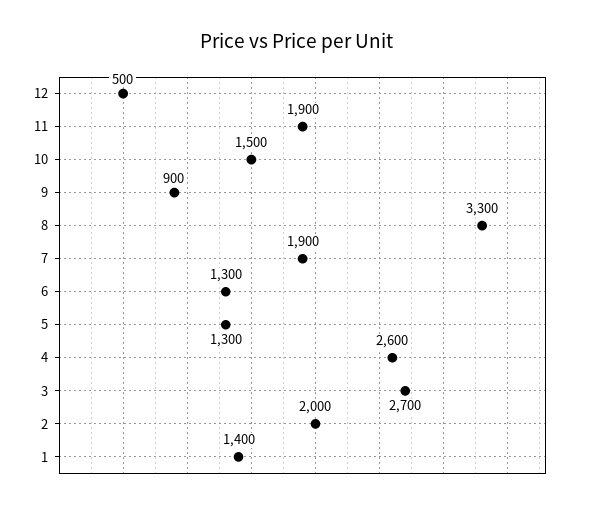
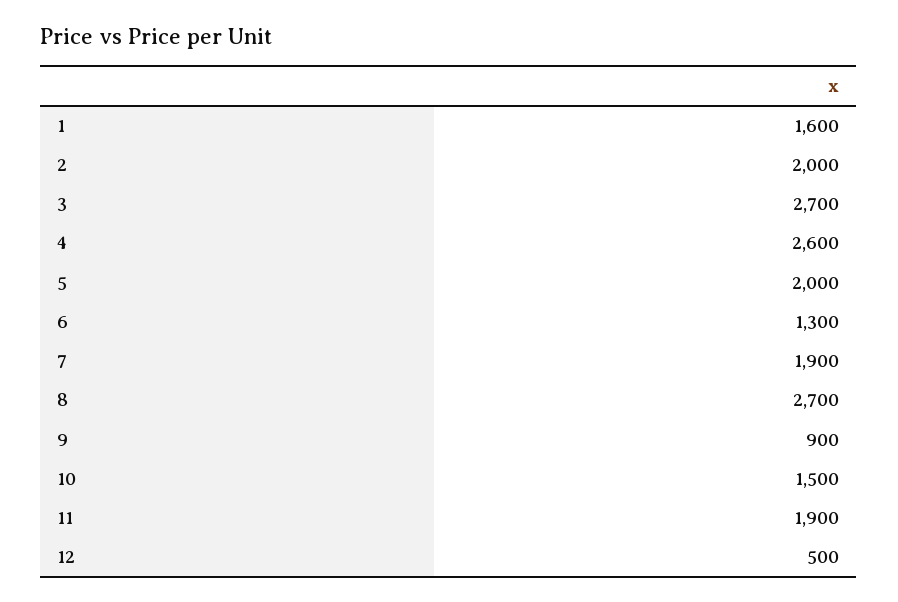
  {
    "12": 500,
    "11": 1900,
    "10": 1500,
    "9": 900,
-   "8": 3300,
+   "8": 2700,
    "7": 1900,
    "6": 1300,
-   "5": 1300,
+   "5": 2000,
    "4": 2600,
    "3": 2700,
    "2": 2000,
-   "1": 1400
+   "1": 1600
  }

